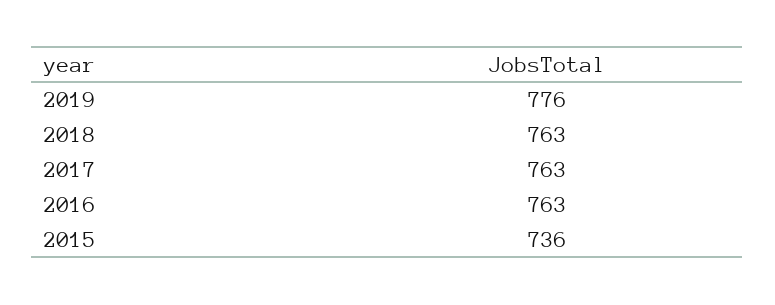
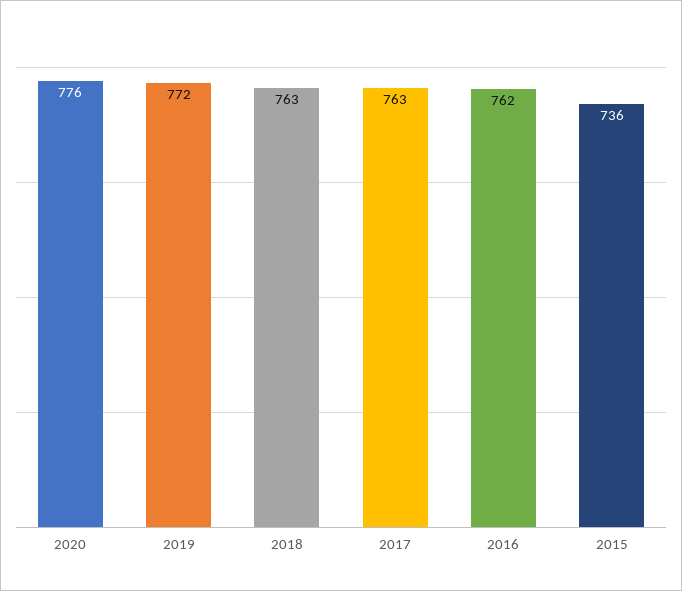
  {
-   "2019": 776,
+   "2019": 772,
    "2018": 763,
    "2017": 763,
-   "2016": 763,
+   "2016": 762,
-   "2015": 736
+   "2015": 736,
+   "2020": 776
  }

